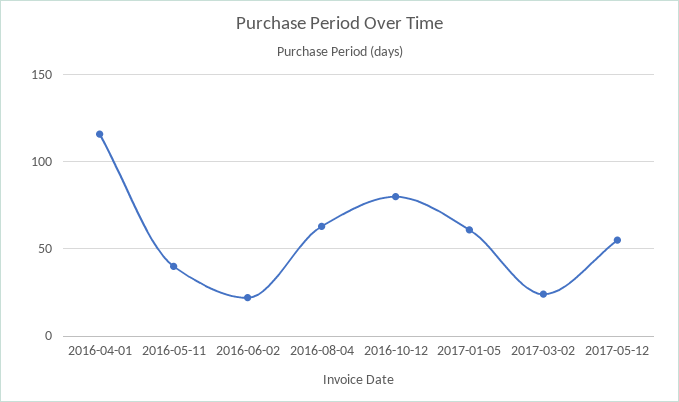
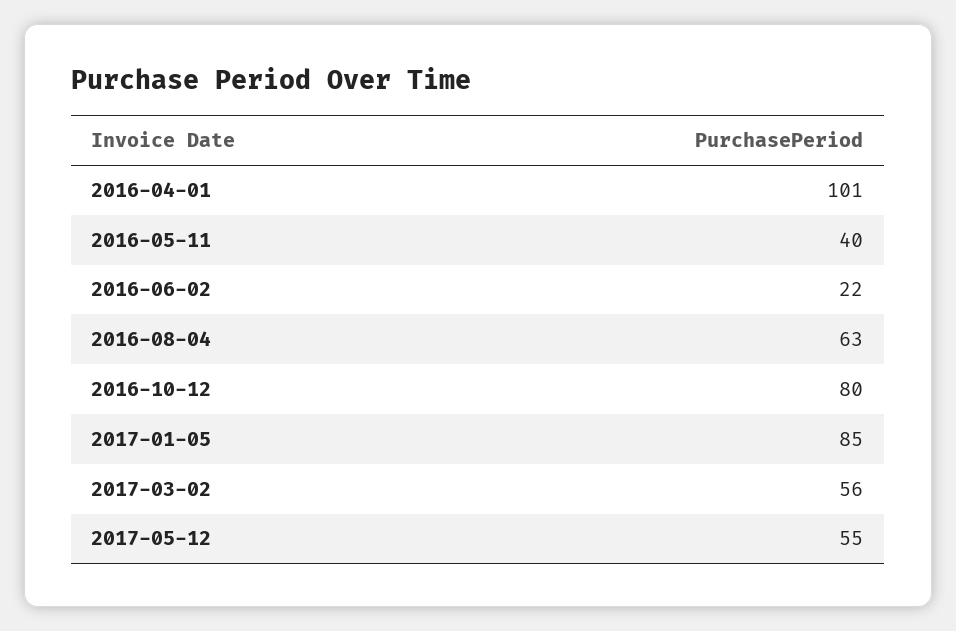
  {
-   "2016-04-01": 115,
+   "2016-04-01": 101,
    "2016-05-11": 40,
    "2016-06-02": 22,
    "2016-08-04": 63,
    "2016-10-12": 80,
-   "2017-01-05": 60,
+   "2017-01-05": 85,
-   "2017-03-02": 25,
+   "2017-03-02": 56,
    "2017-05-12": 55
  }

